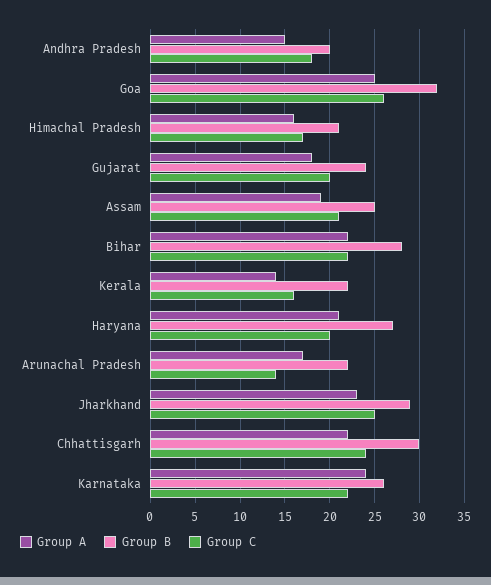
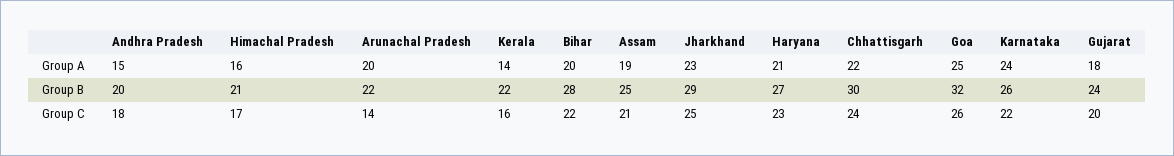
  {
    "Group A": {
      "Andhra Pradesh": 15,
      "Goa": 25,
      "Himachal Pradesh": 16,
      "Gujarat": 18,
      "Assam": 19,
-     "Bihar": 22,
+     "Bihar": 20,
      "Kerala": 14,
      "Haryana": 21,
-     "Arunachal Pradesh": 17,
+     "Arunachal Pradesh": 20,
      "Jharkhand": 23,
      "Chhattisgarh": 22,
      "Karnataka": 24
    },
    "Group B": {
      "Andhra Pradesh": 20,
      "Goa": 32,
      "Himachal Pradesh": 21,
      "Gujarat": 24,
      "Assam": 25,
      "Bihar": 28,
      "Kerala": 22,
      "Haryana": 27,
      "Arunachal Pradesh": 22,
      "Jharkhand": 29,
      "Chhattisgarh": 30,
      "Karnataka": 26
    },
    "Group C": {
      "Andhra Pradesh": 18,
      "Goa": 26,
      "Himachal Pradesh": 17,
      "Gujarat": 20,
      "Assam": 21,
      "Bihar": 22,
      "Kerala": 16,
-     "Haryana": 20,
+     "Haryana": 23,
      "Arunachal Pradesh": 14,
      "Jharkhand": 25,
      "Chhattisgarh": 24,
      "Karnataka": 22
    }
  }

